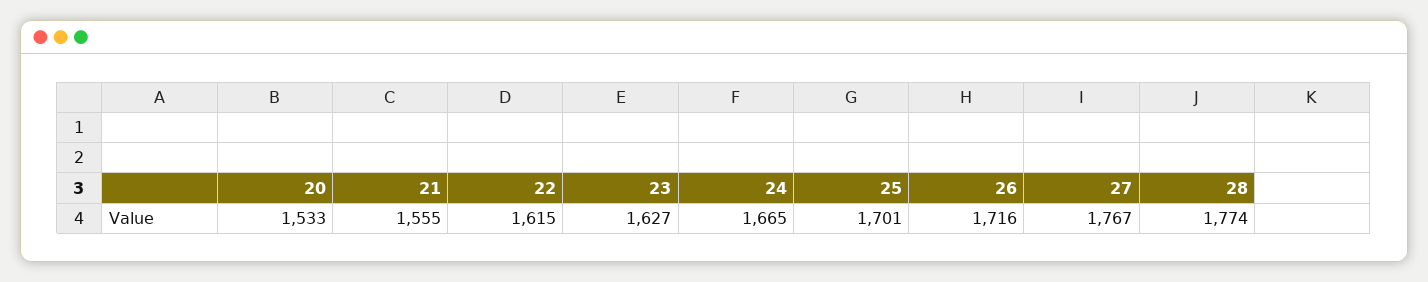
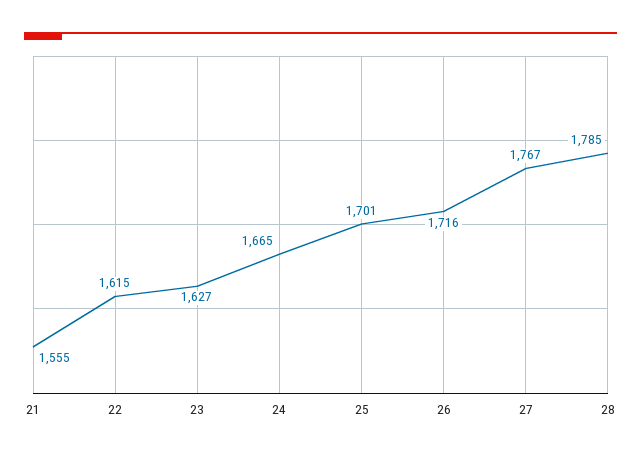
  {
-   "20": 1533,
    "21": 1555,
    "22": 1615,
    "23": 1627,
    "24": 1665,
    "25": 1701,
    "26": 1716,
    "27": 1767,
-   "28": 1774
+   "28": 1785
  }

